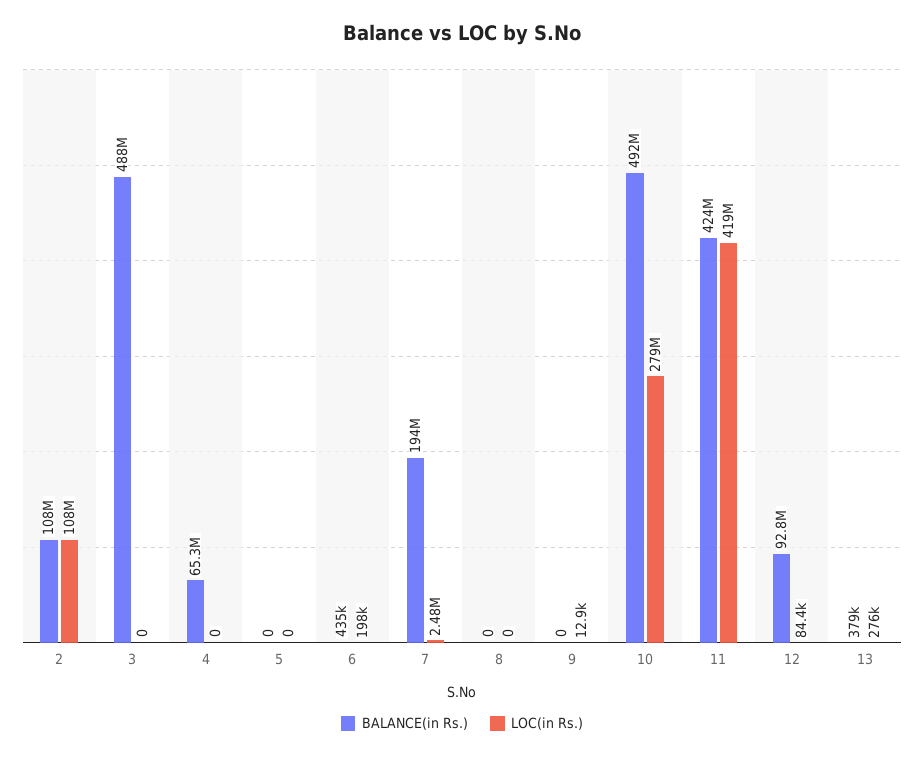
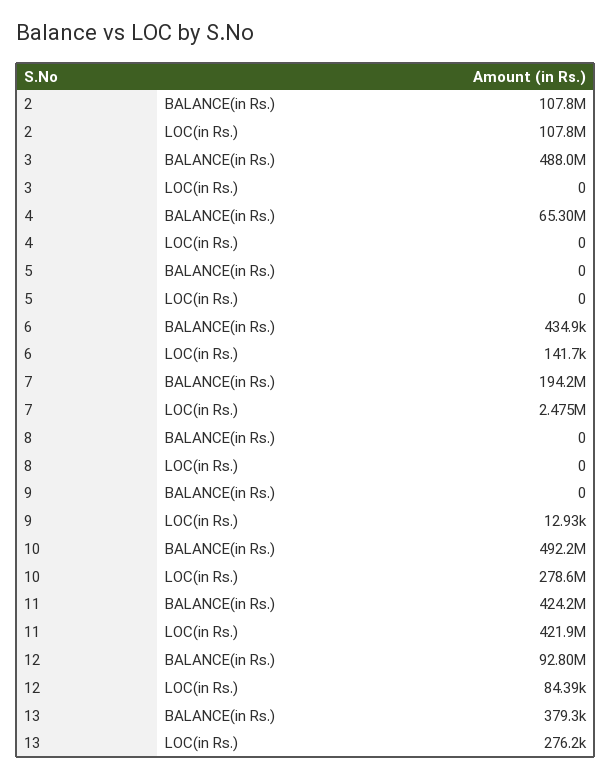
  {
    "BALANCE(in Rs.)": {
      "2": 107800000,
      "3": 488000000,
      "4": 65300000,
      "5": 0,
      "6": 434900,
      "7": 194200000,
      "8": 0,
      "9": 0,
      "10": 492200000,
      "11": 424200000,
      "12": 92800000,
      "13": 379300
    },
    "LOC(in Rs.)": {
      "2": 107800000,
      "3": 0,
      "4": 0,
      "5": 0,
-     "6": 198000,
+     "6": 141700,
      "7": 2475000,
      "8": 0,
      "9": 12930,
      "10": 278600000,
-     "11": 419000000,
+     "11": 421900000,
      "12": 84390,
      "13": 276200
    }
  }

